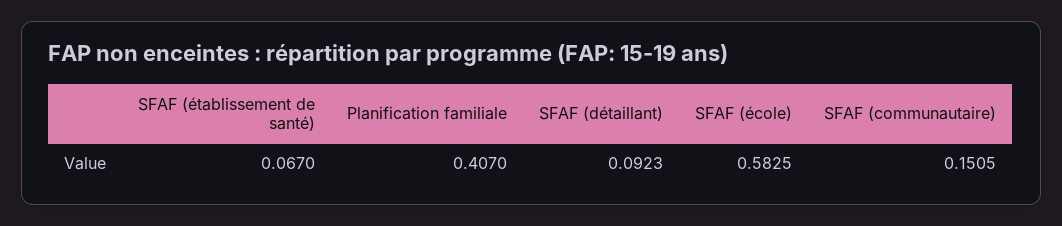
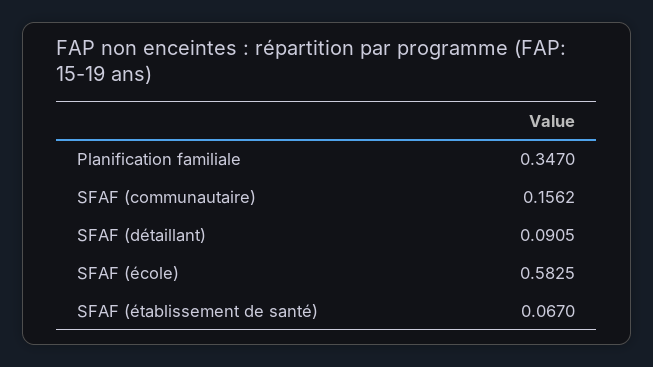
  {
    "SFAF (établissement de santé)": 0.067,
-   "Planification familiale": 0.407,
+   "Planification familiale": 0.347,
-   "SFAF (détaillant)": 0.0923,
+   "SFAF (détaillant)": 0.0905,
    "SFAF (école)": 0.5825,
-   "SFAF (communautaire)": 0.1505
+   "SFAF (communautaire)": 0.1562
  }

